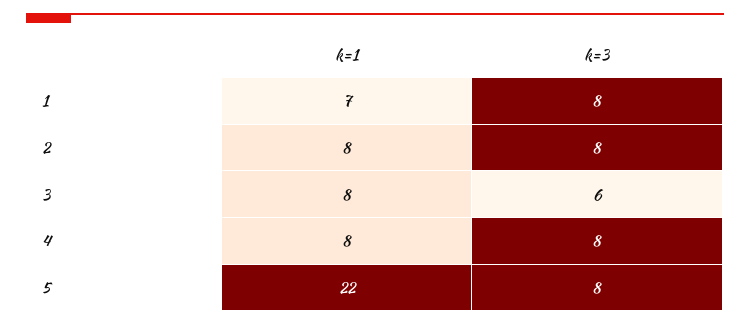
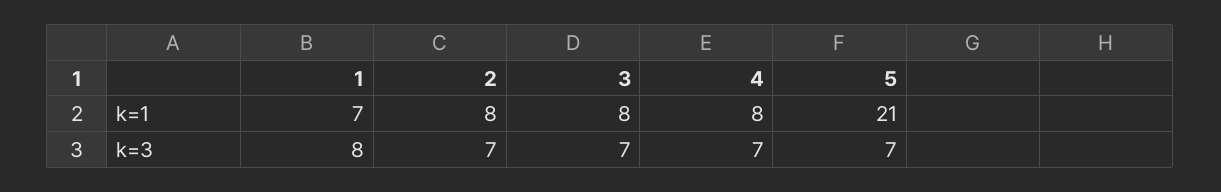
  {
    "k=1": {
      "1": 7,
      "2": 8,
      "3": 8,
      "4": 8,
-     "5": 22
+     "5": 21
    },
    "k=3": {
      "1": 8,
-     "2": 8,
+     "2": 7,
-     "3": 6,
+     "3": 7,
-     "4": 8,
+     "4": 7,
-     "5": 8
+     "5": 7
    }
  }

